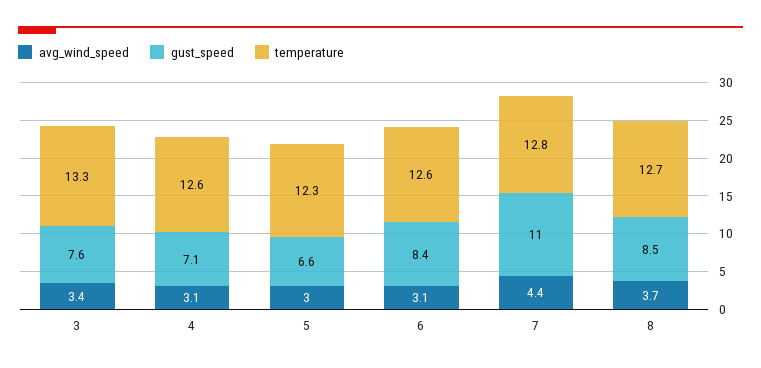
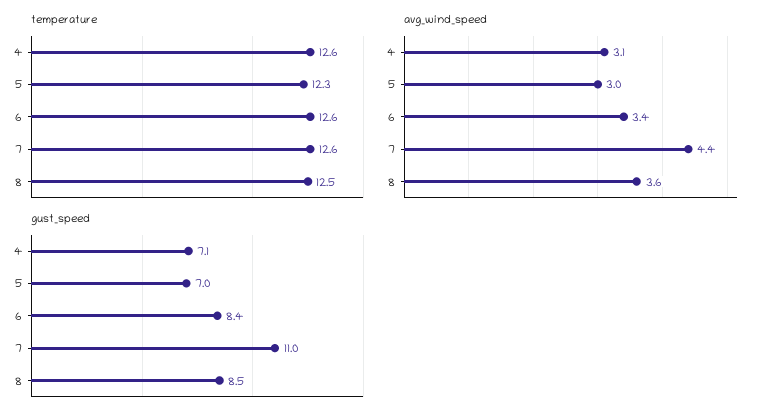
  {
    "avg_wind_speed": {
-     "3": 3.4,
      "4": 3.1,
      "5": 3,
-     "6": 3.1,
+     "6": 3.4,
      "7": 4.4,
-     "8": 3.7
+     "8": 3.6
    },
    "gust_speed": {
-     "3": 7.6,
      "4": 7.1,
-     "5": 6.6,
+     "5": 7,
      "6": 8.4,
      "7": 11,
      "8": 8.5
    },
    "temperature": {
-     "3": 13.3,
      "4": 12.6,
      "5": 12.3,
      "6": 12.6,
-     "7": 12.8,
+     "7": 12.6,
-     "8": 12.7
+     "8": 12.5
    }
  }

